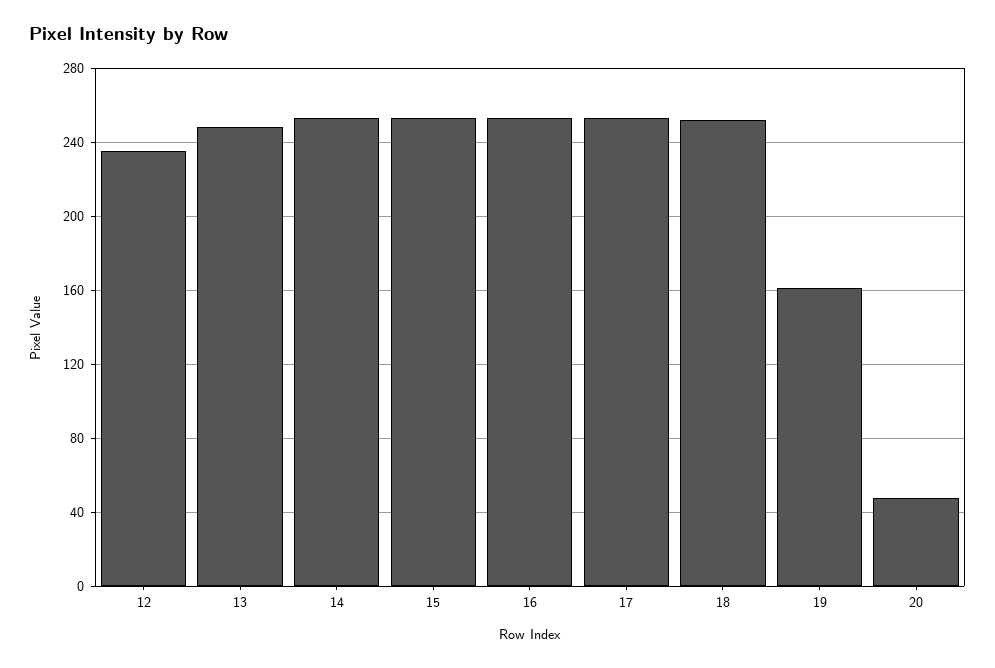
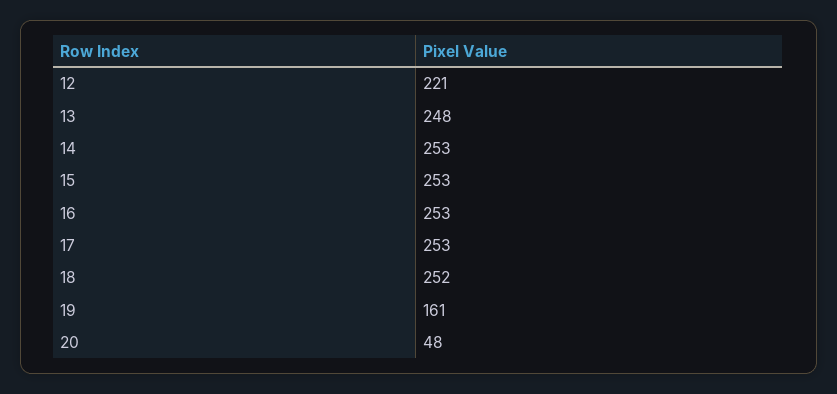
  {
-   "12": 235,
+   "12": 221,
    "13": 248,
    "14": 253,
    "15": 253,
    "16": 253,
    "17": 253,
    "18": 252,
    "19": 161,
    "20": 48
  }

